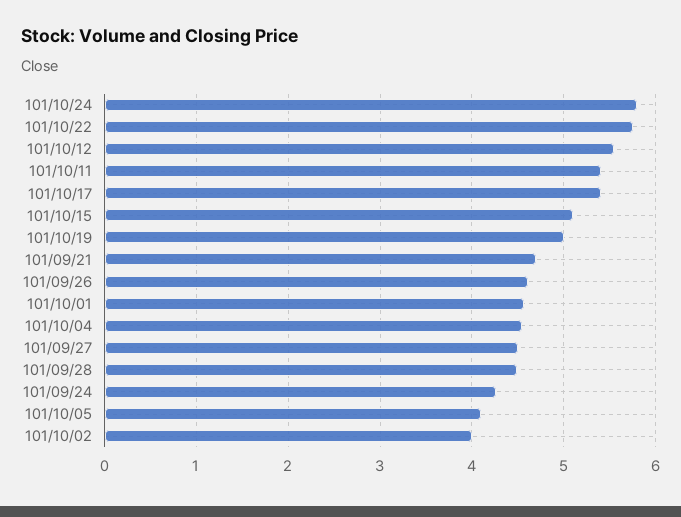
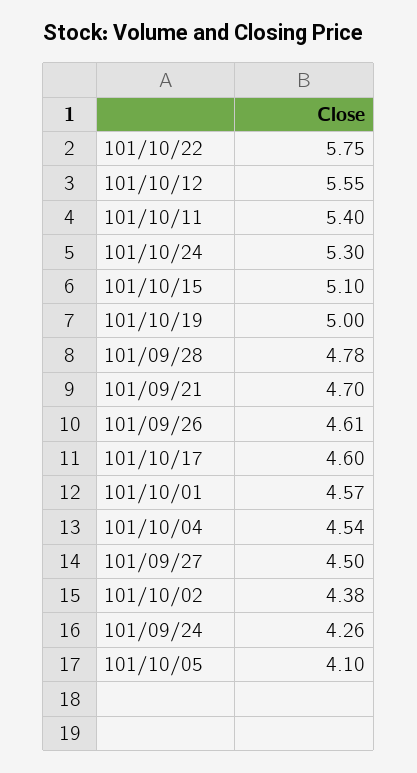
  {
-   "101/10/24": 5.8,
+   "101/10/24": 5.3,
    "101/10/22": 5.75,
    "101/10/12": 5.55,
    "101/10/11": 5.4,
-   "101/10/17": 5.4,
+   "101/10/17": 4.6,
    "101/10/15": 5.1,
    "101/10/19": 5,
    "101/09/21": 4.7,
    "101/09/26": 4.61,
    "101/10/01": 4.57,
    "101/10/04": 4.54,
    "101/09/27": 4.5,
-   "101/09/28": 4.5,
+   "101/09/28": 4.78,
    "101/09/24": 4.26,
    "101/10/05": 4.1,
-   "101/10/02": 4
+   "101/10/02": 4.38
  }

